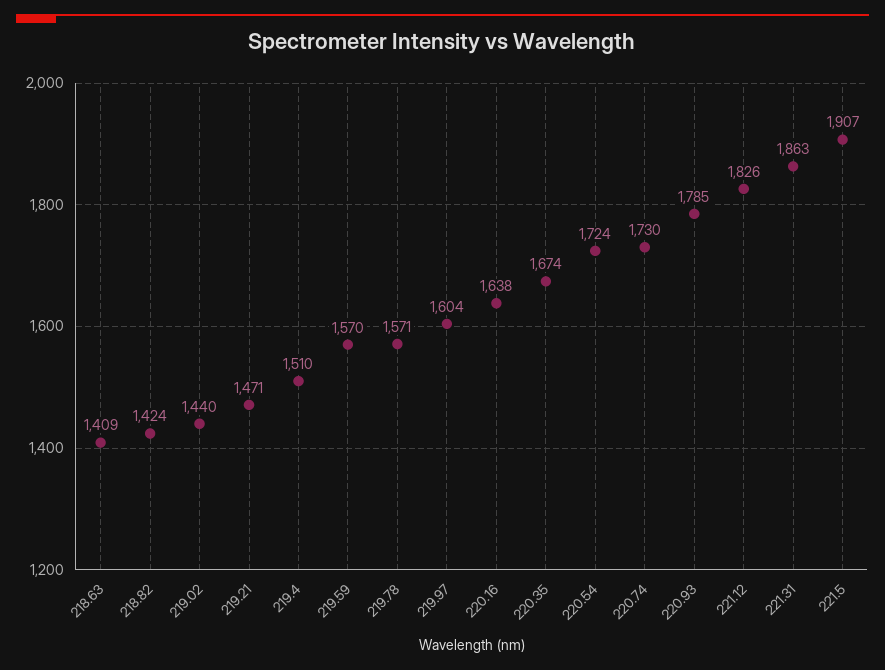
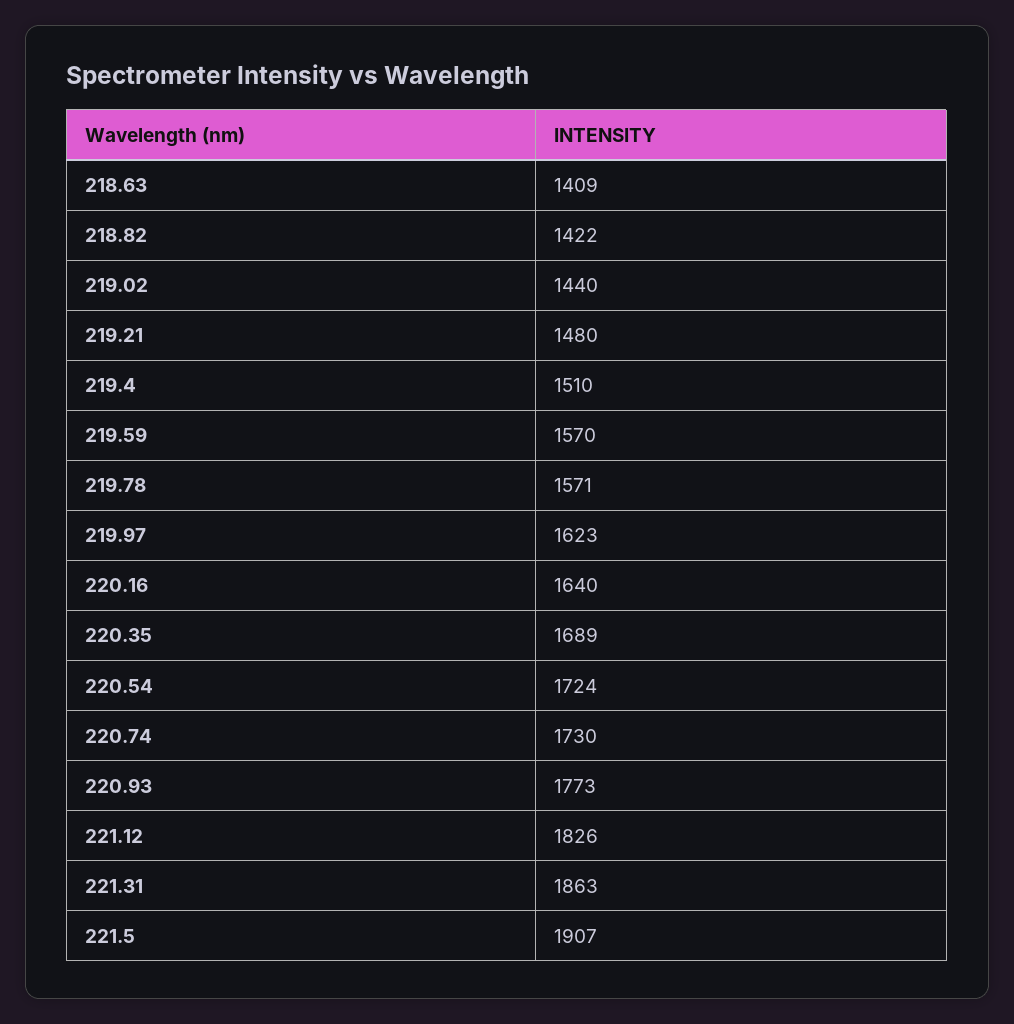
  {
    "218.63": 1409,
-   "218.82": 1424,
+   "218.82": 1422,
    "219.02": 1440,
-   "219.21": 1471,
+   "219.21": 1480,
    "219.4": 1510,
    "219.59": 1570,
    "219.78": 1571,
-   "219.97": 1604,
+   "219.97": 1623,
-   "220.16": 1638,
+   "220.16": 1640,
-   "220.35": 1674,
+   "220.35": 1689,
    "220.54": 1724,
    "220.74": 1730,
-   "220.93": 1785,
+   "220.93": 1773,
    "221.12": 1826,
    "221.31": 1863,
    "221.5": 1907
  }

